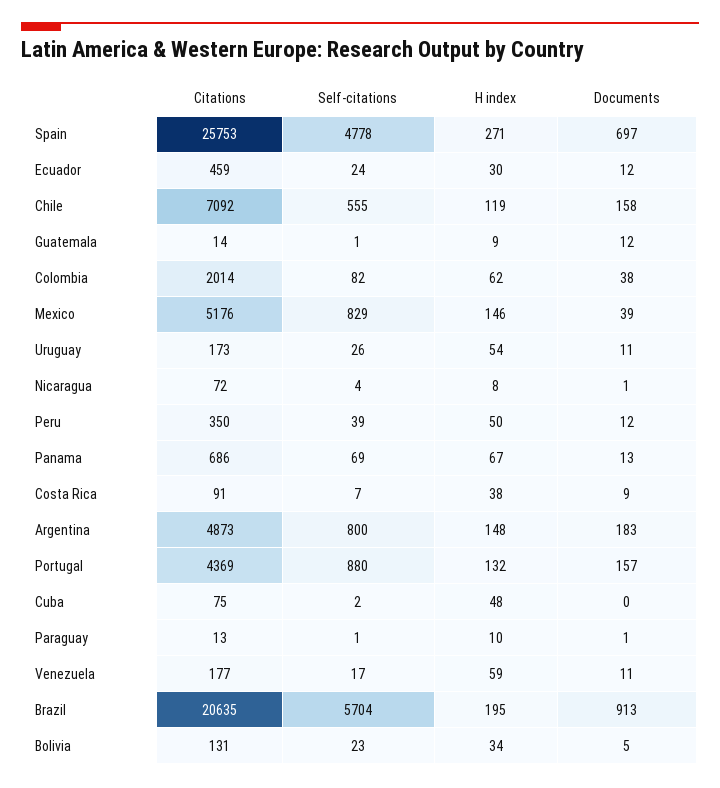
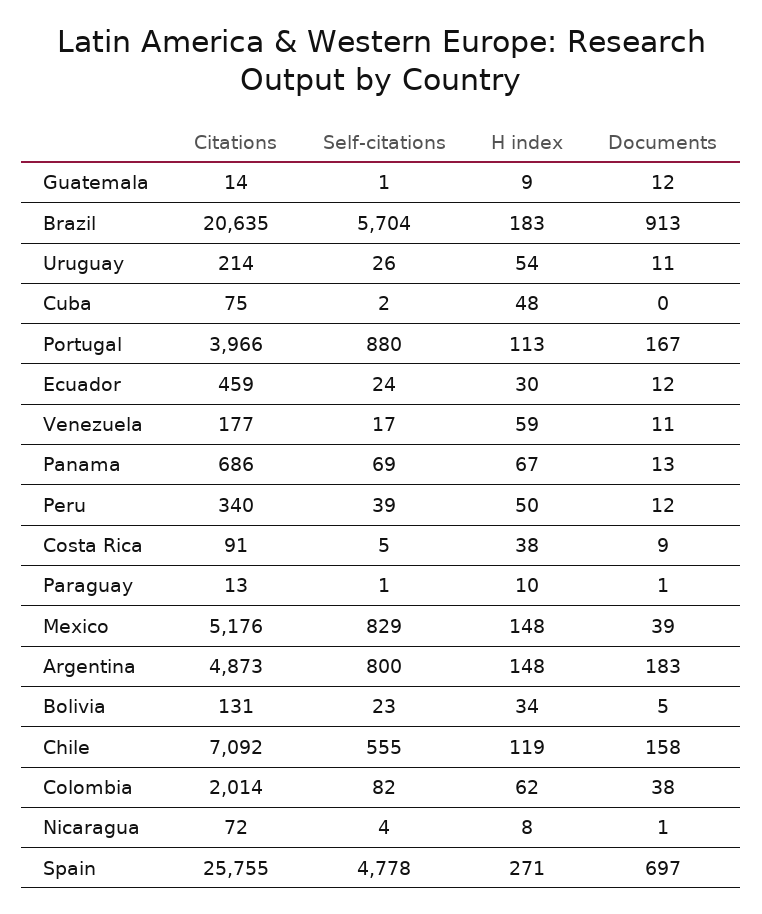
  {
    "Citations": {
-     "Spain": 25753,
+     "Spain": 25755,
      "Ecuador": 459,
      "Chile": 7092,
      "Guatemala": 14,
      "Colombia": 2014,
      "Mexico": 5176,
-     "Uruguay": 173,
+     "Uruguay": 214,
      "Nicaragua": 72,
-     "Peru": 350,
+     "Peru": 340,
      "Panama": 686,
      "Costa Rica": 91,
      "Argentina": 4873,
-     "Portugal": 4369,
+     "Portugal": 3966,
      "Cuba": 75,
      "Paraguay": 13,
      "Venezuela": 177,
      "Brazil": 20635,
      "Bolivia": 131
    },
    "Self-citations": {
      "Spain": 4778,
      "Ecuador": 24,
      "Chile": 555,
      "Guatemala": 1,
      "Colombia": 82,
      "Mexico": 829,
      "Uruguay": 26,
      "Nicaragua": 4,
      "Peru": 39,
      "Panama": 69,
-     "Costa Rica": 7,
+     "Costa Rica": 5,
      "Argentina": 800,
      "Portugal": 880,
      "Cuba": 2,
      "Paraguay": 1,
      "Venezuela": 17,
      "Brazil": 5704,
      "Bolivia": 23
    },
    "H index": {
      "Spain": 271,
      "Ecuador": 30,
      "Chile": 119,
      "Guatemala": 9,
      "Colombia": 62,
-     "Mexico": 146,
+     "Mexico": 148,
      "Uruguay": 54,
      "Nicaragua": 8,
      "Peru": 50,
      "Panama": 67,
      "Costa Rica": 38,
      "Argentina": 148,
-     "Portugal": 132,
+     "Portugal": 113,
      "Cuba": 48,
      "Paraguay": 10,
      "Venezuela": 59,
-     "Brazil": 195,
+     "Brazil": 183,
      "Bolivia": 34
    },
    "Documents": {
      "Spain": 697,
      "Ecuador": 12,
      "Chile": 158,
      "Guatemala": 12,
      "Colombia": 38,
      "Mexico": 39,
      "Uruguay": 11,
      "Nicaragua": 1,
      "Peru": 12,
      "Panama": 13,
      "Costa Rica": 9,
      "Argentina": 183,
-     "Portugal": 157,
+     "Portugal": 167,
      "Cuba": 0,
      "Paraguay": 1,
      "Venezuela": 11,
      "Brazil": 913,
      "Bolivia": 5
    }
  }

